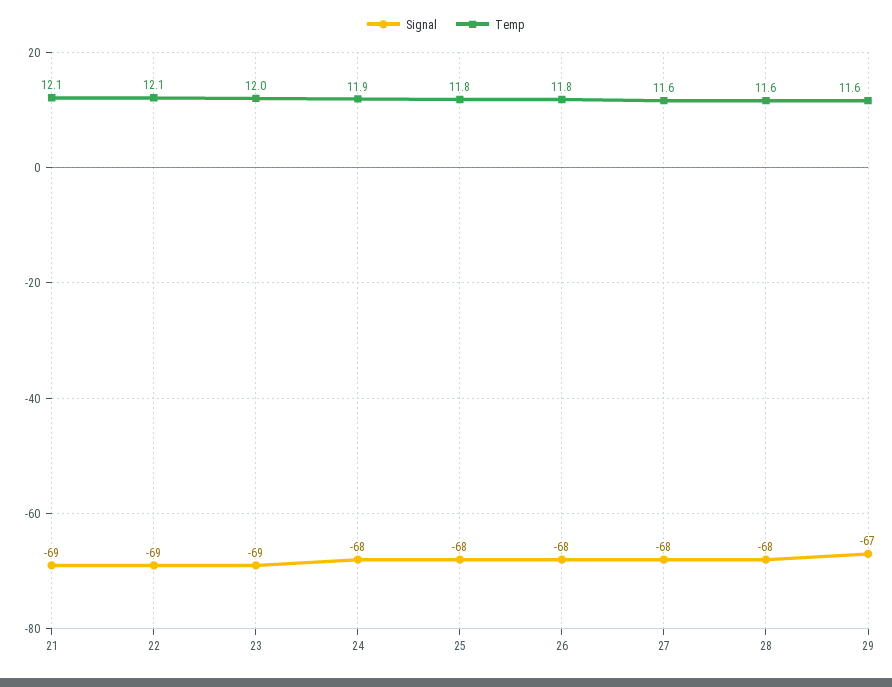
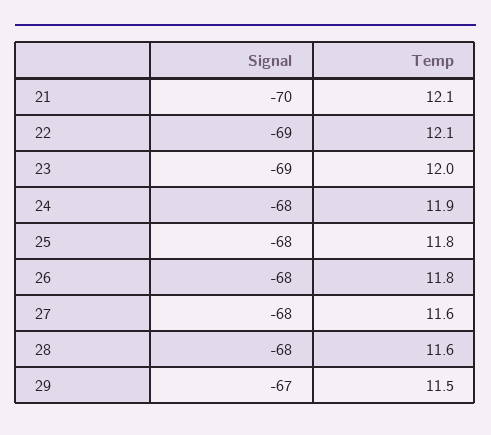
  {
    "Signal": {
-     "21": -69,
+     "21": -70,
      "22": -69,
      "23": -69,
      "24": -68,
      "25": -68,
      "26": -68,
      "27": -68,
      "28": -68,
      "29": -67
    },
    "Temp": {
      "21": 12.1,
      "22": 12.1,
      "23": 12,
      "24": 11.9,
      "25": 11.8,
      "26": 11.8,
      "27": 11.6,
      "28": 11.6,
-     "29": 11.6
+     "29": 11.5
    }
  }

